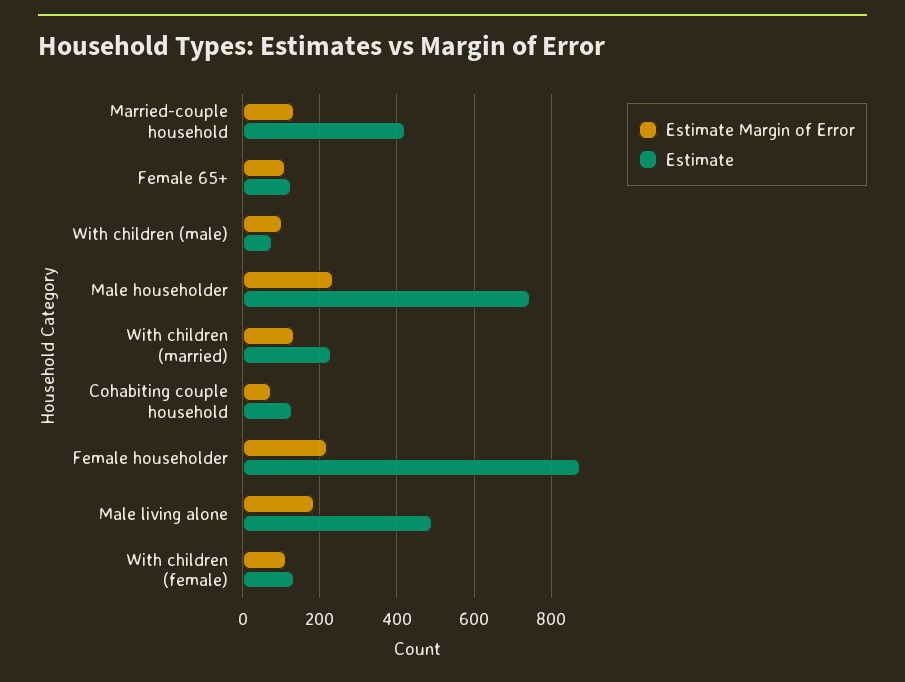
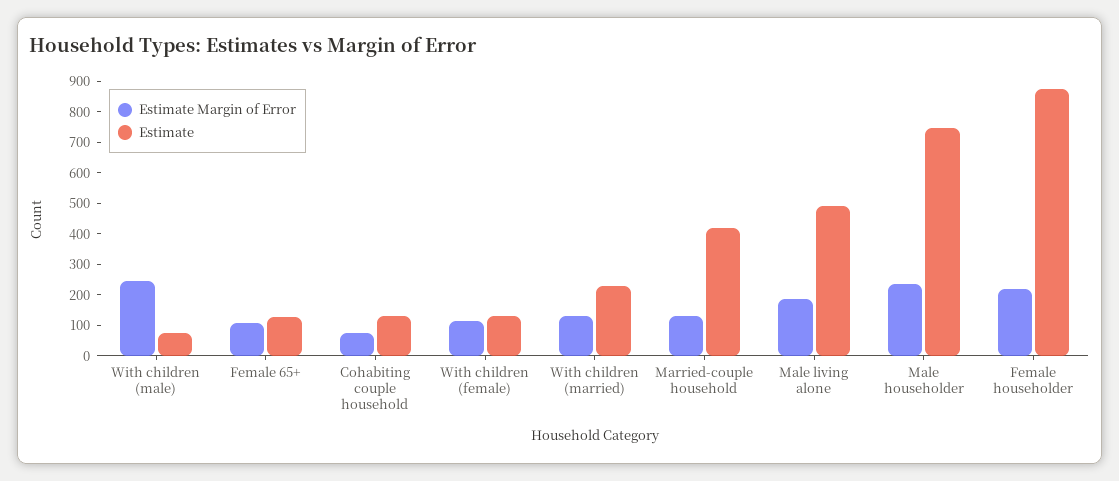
  {
    "Estimate Margin of Error": {
      "Married-couple household": 140,
      "Female 65+": 100,
-     "With children (male)": 100,
+     "With children (male)": 250,
      "Male householder": 240,
      "With children (married)": 140,
      "Cohabiting couple household": 80,
      "Female householder": 220,
      "Male living alone": 180,
      "With children (female)": 120
    },
    "Estimate": {
      "Married-couple household": 420,
      "Female 65+": 120,
      "With children (male)": 80,
      "Male householder": 740,
      "With children (married)": 240,
      "Cohabiting couple household": 120,
      "Female householder": 880,
      "Male living alone": 500,
      "With children (female)": 140
    }
  }

